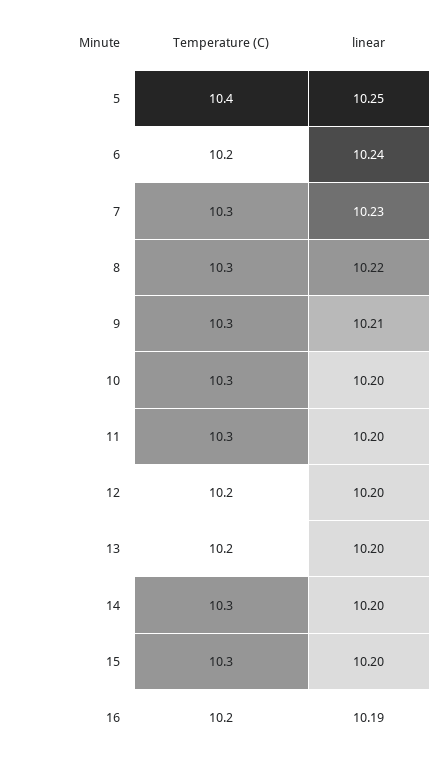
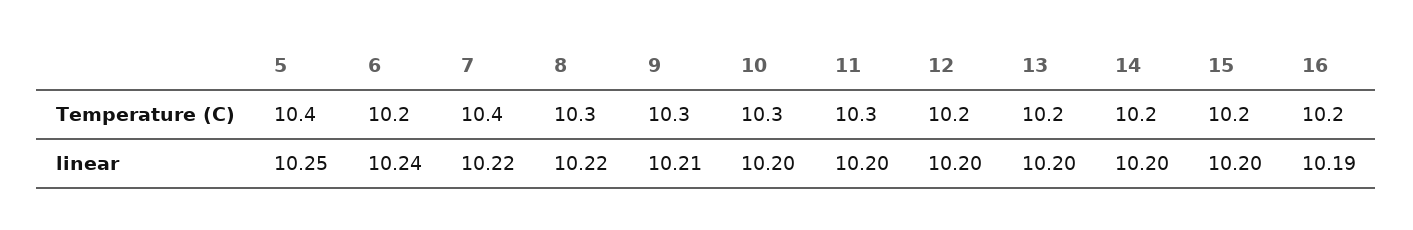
  {
    "Temperature (C)": {
      "5": 10.4,
      "6": 10.2,
-     "7": 10.3,
+     "7": 10.4,
      "8": 10.3,
      "9": 10.3,
      "10": 10.3,
      "11": 10.3,
      "12": 10.2,
      "13": 10.2,
-     "14": 10.3,
+     "14": 10.2,
-     "15": 10.3,
+     "15": 10.2,
      "16": 10.2
    },
    "linear": {
      "5": 10.25,
      "6": 10.24,
-     "7": 10.23,
+     "7": 10.22,
      "8": 10.22,
      "9": 10.21,
      "10": 10.2,
      "11": 10.2,
      "12": 10.2,
      "13": 10.2,
      "14": 10.2,
      "15": 10.2,
      "16": 10.19
    }
  }

